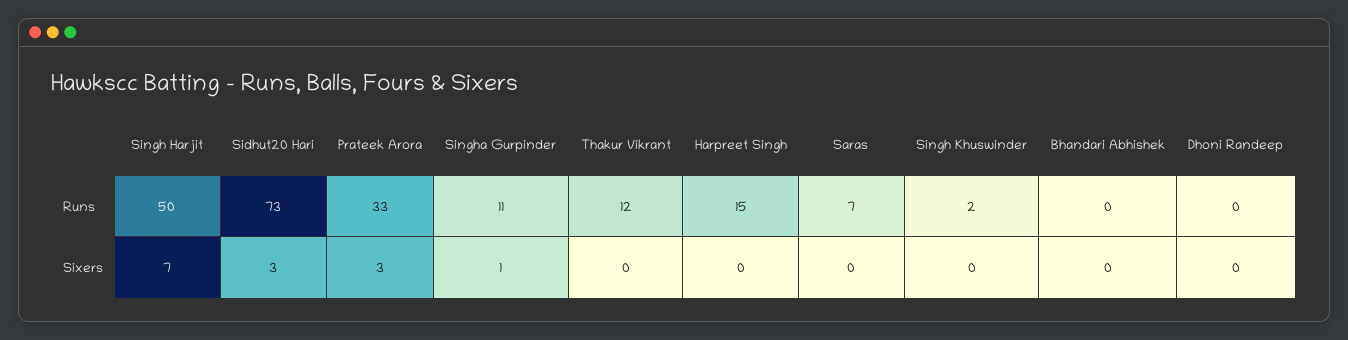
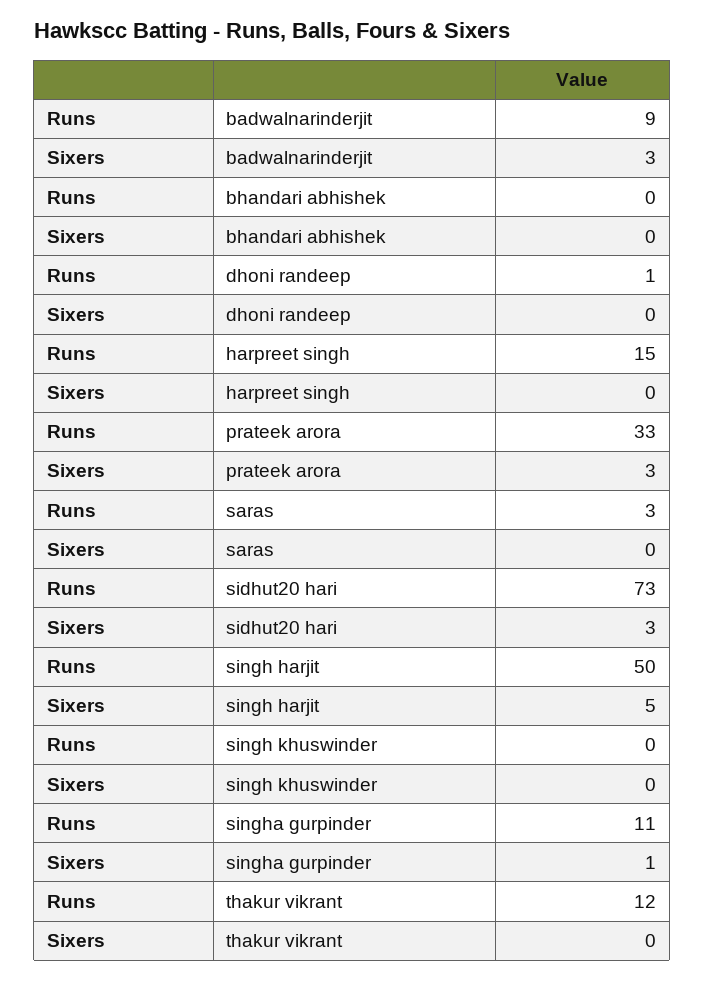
  {
    "Singh Harjit": {
      "Runs": 50,
-     "Sixers": 7
+     "Sixers": 5
    },
    "Sidhut20 Hari": {
      "Runs": 73,
      "Sixers": 3
    },
    "Prateek Arora": {
      "Runs": 33,
      "Sixers": 3
    },
    "Singha Gurpinder": {
      "Runs": 11,
      "Sixers": 1
    },
    "Thakur Vikrant": {
      "Runs": 12,
      "Sixers": 0
    },
    "Harpreet Singh": {
      "Runs": 15,
      "Sixers": 0
    },
    "Saras": {
-     "Runs": 7,
+     "Runs": 3,
      "Sixers": 0
    },
    "Singh Khuswinder": {
-     "Runs": 2,
+     "Runs": 0,
      "Sixers": 0
    },
    "Bhandari Abhishek": {
      "Runs": 0,
      "Sixers": 0
    },
    "Dhoni Randeep": {
-     "Runs": 0,
+     "Runs": 1,
      "Sixers": 0
-   }
+   },
+   "badwalnarinderjit": {
+     "Runs": 9,
+     "Sixers": 3
+   }
  }

